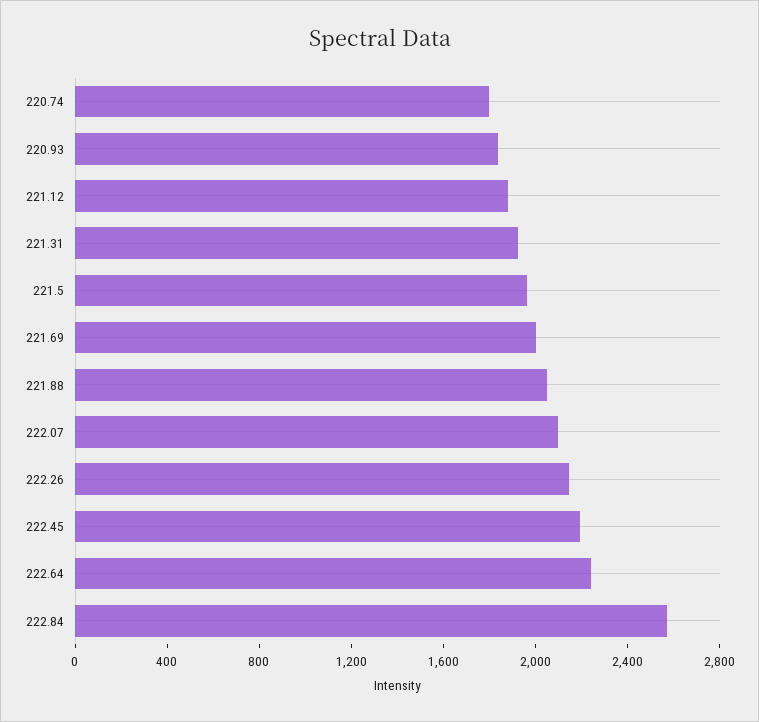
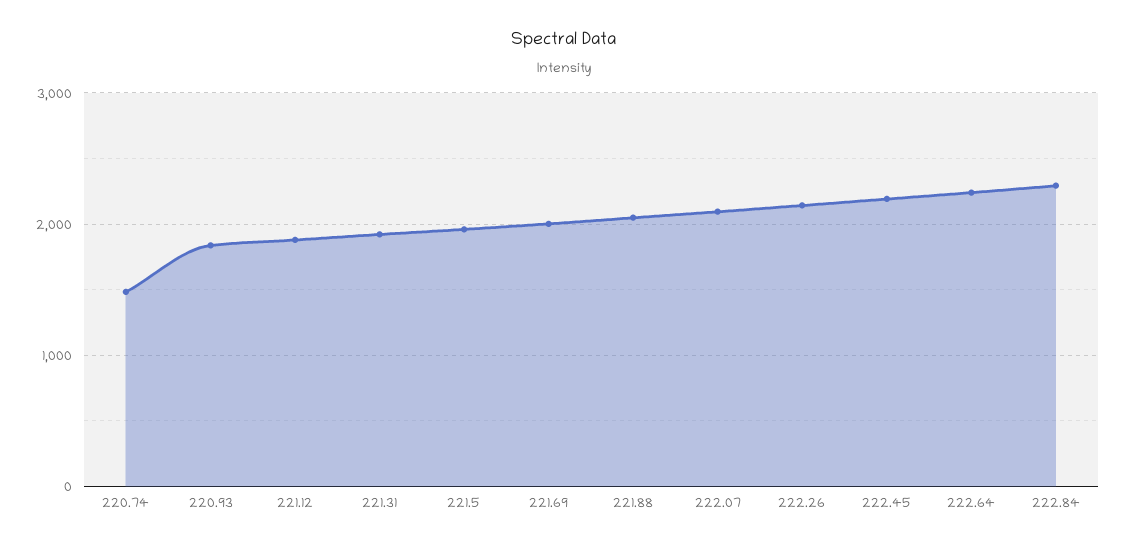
  {
-   "220.74": 1800,
+   "220.74": 1500,
    "220.93": 1800,
    "221.12": 1900,
    "221.31": 1900,
    "221.5": 2000,
    "221.69": 2000,
    "221.88": 2000,
    "222.07": 2100,
    "222.26": 2100,
    "222.45": 2200,
    "222.64": 2200,
-   "222.84": 2600
+   "222.84": 2300
  }

